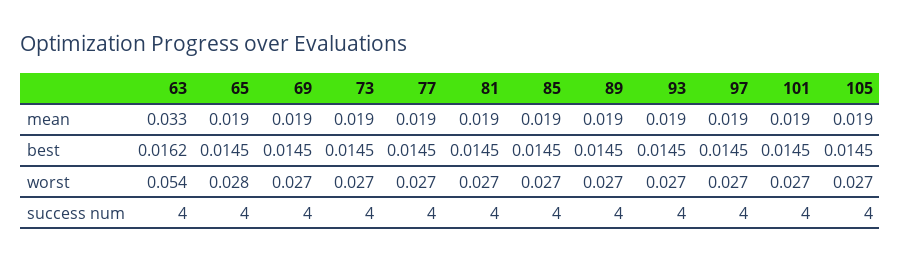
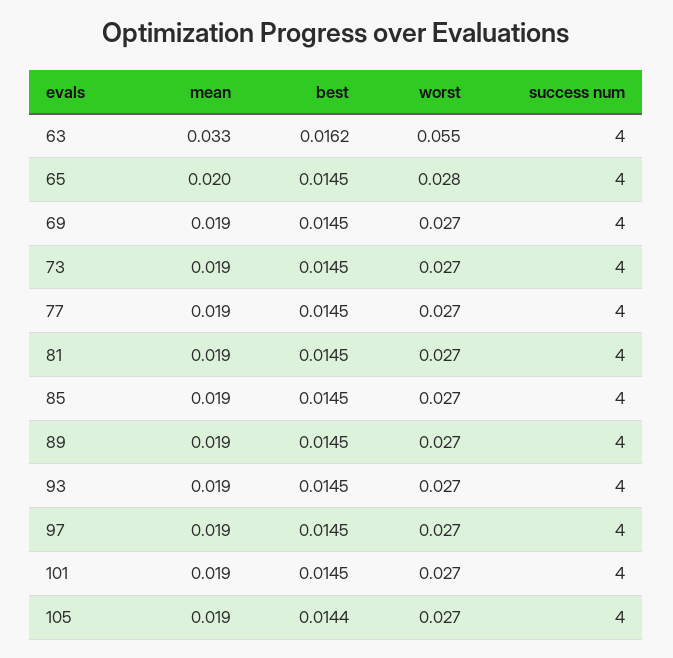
  {
    "63": {
      "mean": 0.033,
      "best": 0.0162,
-     "worst": 0.054,
+     "worst": 0.055,
      "success num": 4
    },
    "65": {
-     "mean": 0.019,
+     "mean": 0.02,
      "best": 0.0145,
      "worst": 0.028,
      "success num": 4
    },
    "69": {
      "mean": 0.019,
      "best": 0.0145,
      "worst": 0.027,
      "success num": 4
    },
    "73": {
      "mean": 0.019,
      "best": 0.0145,
      "worst": 0.027,
      "success num": 4
    },
    "77": {
      "mean": 0.019,
      "best": 0.0145,
      "worst": 0.027,
      "success num": 4
    },
    "81": {
      "mean": 0.019,
      "best": 0.0145,
      "worst": 0.027,
      "success num": 4
    },
    "85": {
      "mean": 0.019,
      "best": 0.0145,
      "worst": 0.027,
      "success num": 4
    },
    "89": {
      "mean": 0.019,
      "best": 0.0145,
      "worst": 0.027,
      "success num": 4
    },
    "93": {
      "mean": 0.019,
      "best": 0.0145,
      "worst": 0.027,
      "success num": 4
    },
    "97": {
      "mean": 0.019,
      "best": 0.0145,
      "worst": 0.027,
      "success num": 4
    },
    "101": {
      "mean": 0.019,
      "best": 0.0145,
      "worst": 0.027,
      "success num": 4
    },
    "105": {
      "mean": 0.019,
-     "best": 0.0145,
+     "best": 0.0144,
      "worst": 0.027,
      "success num": 4
    }
  }

